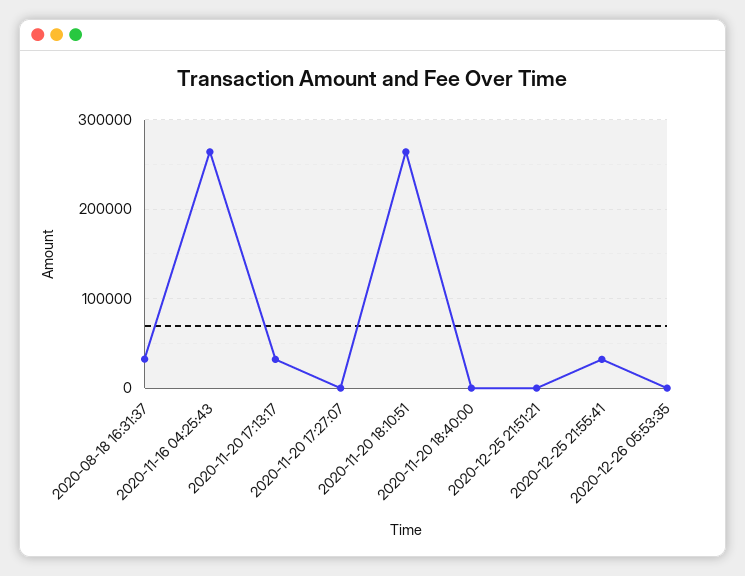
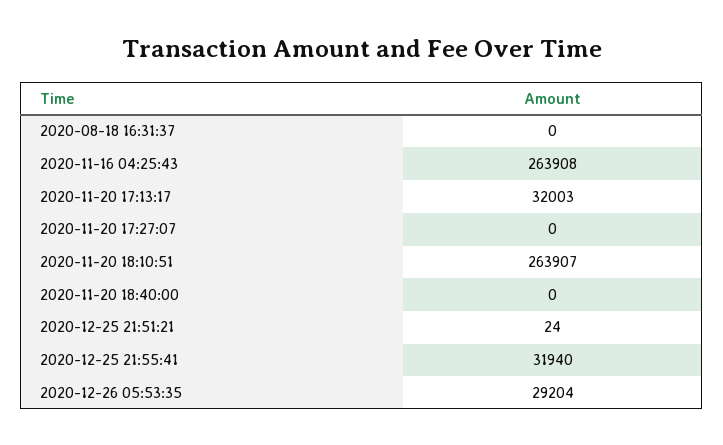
  {
-   "2020-08-18 16:31:37": 30000,
+   "2020-08-18 16:31:37": 0,
    "2020-11-16 04:25:43": 263908,
    "2020-11-20 17:13:17": 32003,
    "2020-11-20 17:27:07": 0,
    "2020-11-20 18:10:51": 263907,
    "2020-11-20 18:40:00": 0,
    "2020-12-25 21:51:21": 24,
    "2020-12-25 21:55:41": 31940,
-   "2020-12-26 05:53:35": 0
+   "2020-12-26 05:53:35": 29204
  }

